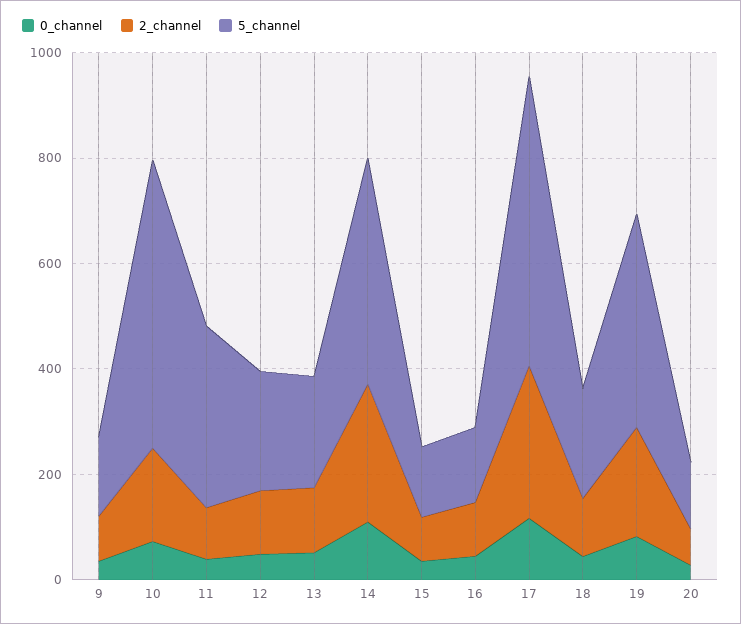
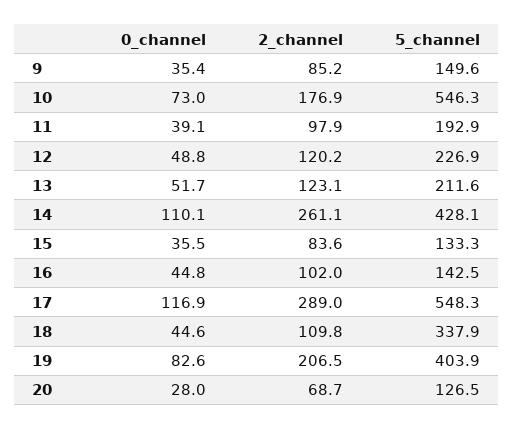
  {
    "0_channel": {
      "9": 35.4,
      "10": 73,
      "11": 39.1,
      "12": 48.8,
      "13": 51.7,
      "14": 110.1,
      "15": 35.5,
      "16": 44.8,
      "17": 116.9,
      "18": 44.6,
      "19": 82.6,
      "20": 28
    },
    "2_channel": {
      "9": 85.2,
      "10": 176.9,
      "11": 97.9,
      "12": 120.2,
      "13": 123.1,
      "14": 261.1,
      "15": 83.6,
      "16": 102,
      "17": 289,
      "18": 109.8,
      "19": 206.5,
      "20": 68.7
    },
    "5_channel": {
      "9": 149.6,
      "10": 546.3,
-     "11": 350,
+     "11": 192.9,
      "12": 226.9,
      "13": 211.6,
      "14": 428.1,
      "15": 133.3,
      "16": 142.5,
      "17": 548.3,
-     "18": 200,
+     "18": 337.9,
      "19": 403.9,
      "20": 126.5
    }
  }

